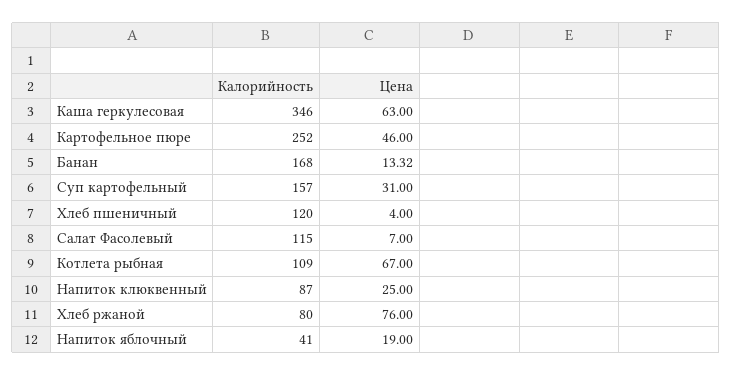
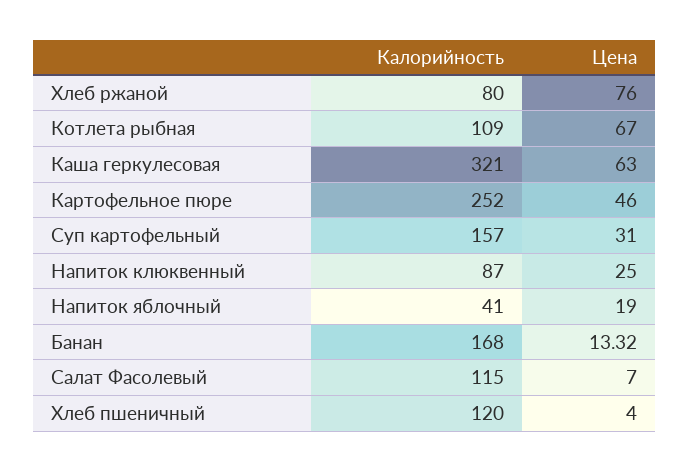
  {
    "Калорийность": {
-     "Каша геркулесовая": 346,
+     "Каша геркулесовая": 321,
      "Картофельное пюре": 252,
      "Банан": 168,
      "Суп картофельный": 157,
      "Хлеб пшеничный": 120,
      "Салат Фасолевый": 115,
      "Котлета рыбная": 109,
      "Напиток клюквенный": 87,
      "Хлеб ржаной": 80,
      "Напиток яблочный": 41
    },
    "Цена": {
      "Каша геркулесовая": 63,
      "Картофельное пюре": 46,
      "Банан": 13.32,
      "Суп картофельный": 31,
      "Хлеб пшеничный": 4,
      "Салат Фасолевый": 7,
      "Котлета рыбная": 67,
      "Напиток клюквенный": 25,
      "Хлеб ржаной": 76,
      "Напиток яблочный": 19
    }
  }

